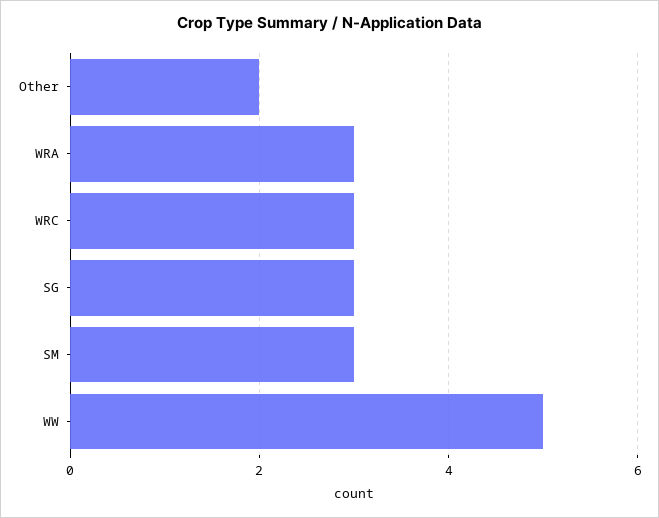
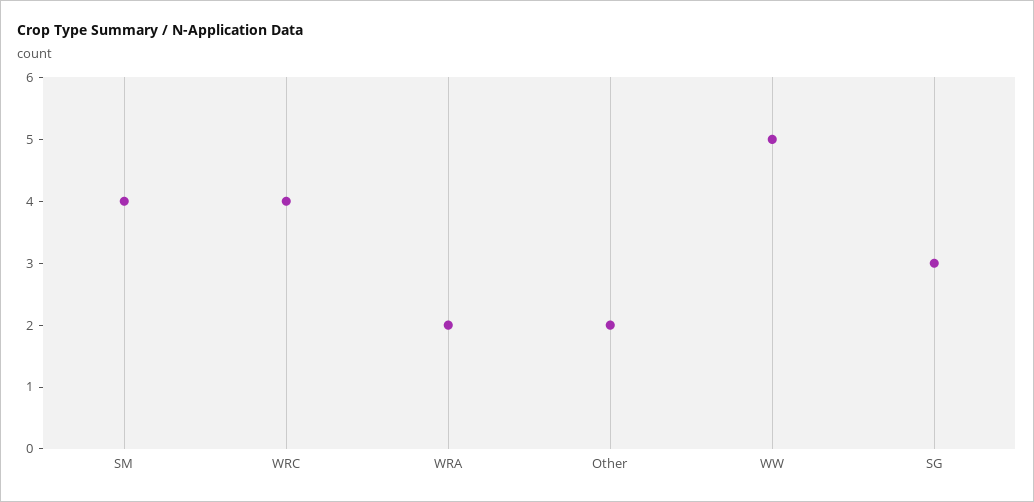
  {
    "Other": 2,
-   "WRA": 3,
+   "WRA": 2,
-   "WRC": 3,
+   "WRC": 4,
    "SG": 3,
-   "SM": 3,
+   "SM": 4,
    "WW": 5
  }

